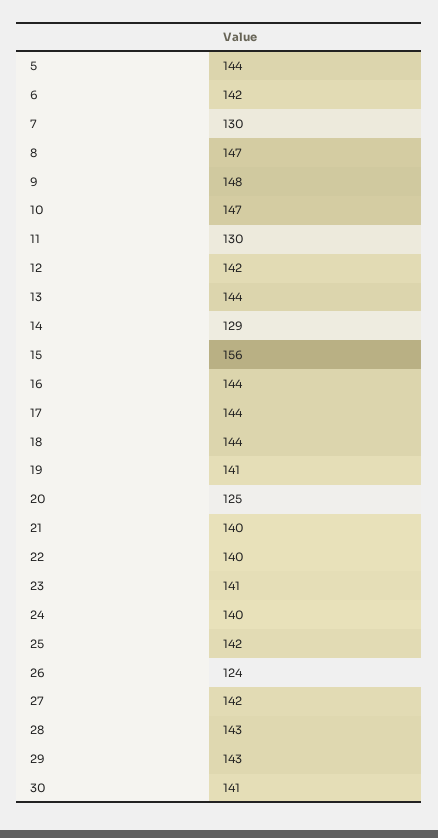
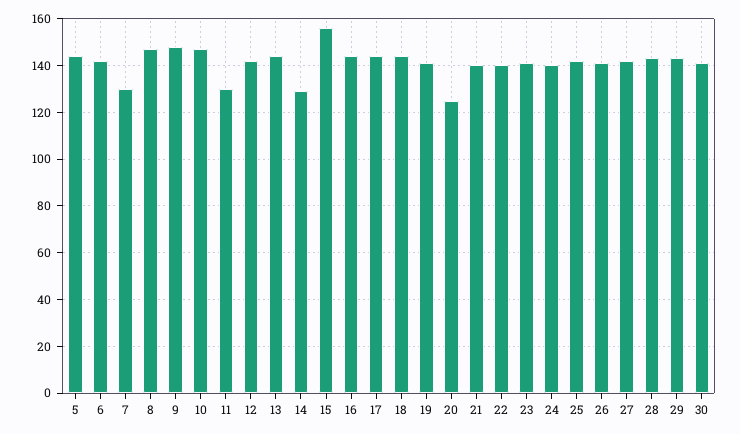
  {
    "5": 144,
    "6": 142,
    "7": 130,
    "8": 147,
    "9": 148,
    "10": 147,
    "11": 130,
    "12": 142,
    "13": 144,
    "14": 129,
    "15": 156,
    "16": 144,
    "17": 144,
    "18": 144,
    "19": 141,
    "20": 125,
    "21": 140,
    "22": 140,
    "23": 141,
    "24": 140,
    "25": 142,
-   "26": 124,
+   "26": 140,
    "27": 142,
    "28": 143,
    "29": 143,
    "30": 141
  }

